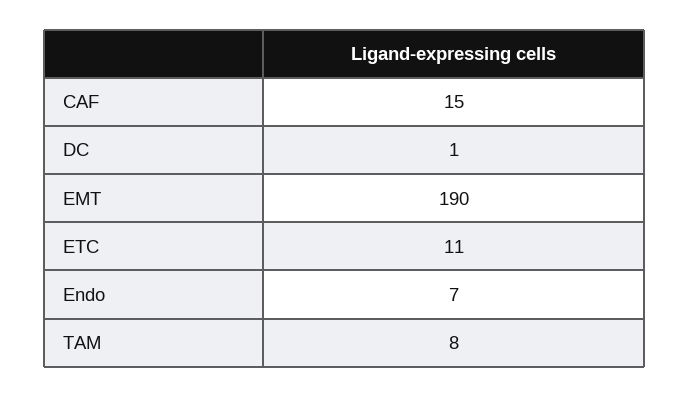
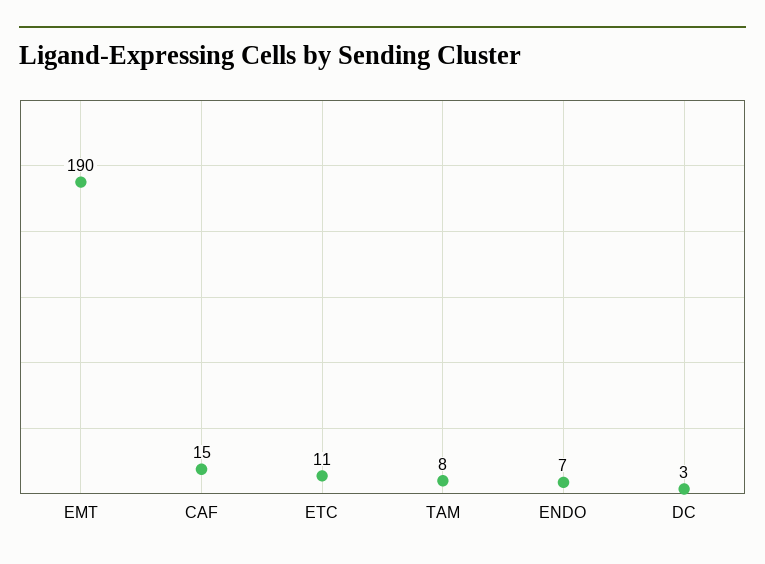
  {
    "CAF": 15,
-   "DC": 1,
+   "DC": 3,
    "EMT": 190,
    "ETC": 11,
    "Endo": 7,
    "TAM": 8
  }

